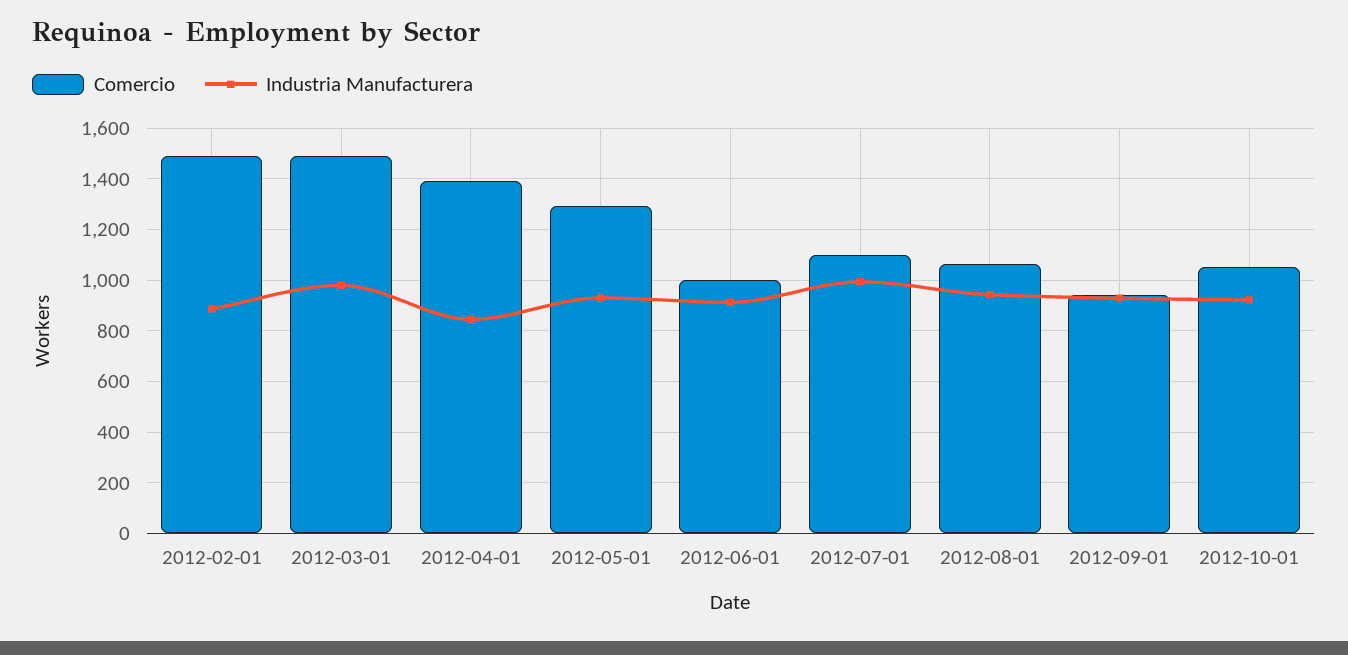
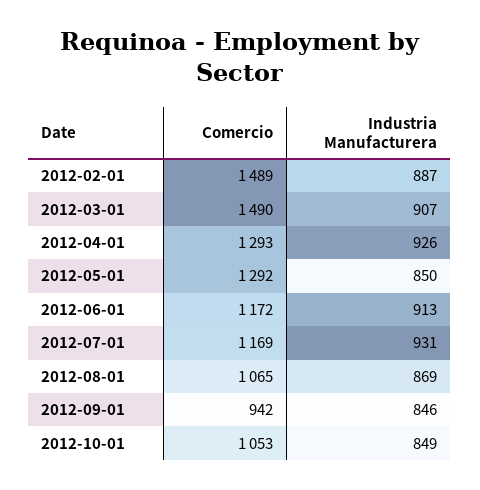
  {
    "Comercio": {
      "2012-02-01": 1489,
      "2012-03-01": 1490,
-     "2012-04-01": 1400,
+     "2012-04-01": 1293,
      "2012-05-01": 1292,
-     "2012-06-01": 1000,
+     "2012-06-01": 1172,
-     "2012-07-01": 1100,
+     "2012-07-01": 1169,
      "2012-08-01": 1065,
      "2012-09-01": 942,
      "2012-10-01": 1053
    },
    "Industria Manufacturera": {
      "2012-02-01": 887,
-     "2012-03-01": 975,
+     "2012-03-01": 907,
-     "2012-04-01": 850,
+     "2012-04-01": 926,
-     "2012-05-01": 925,
+     "2012-05-01": 850,
      "2012-06-01": 913,
-     "2012-07-01": 1000,
+     "2012-07-01": 931,
-     "2012-08-01": 950,
+     "2012-08-01": 869,
-     "2012-09-01": 925,
+     "2012-09-01": 846,
-     "2012-10-01": 925
+     "2012-10-01": 849
    }
  }

